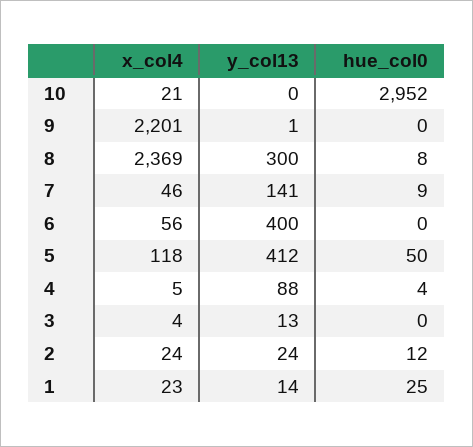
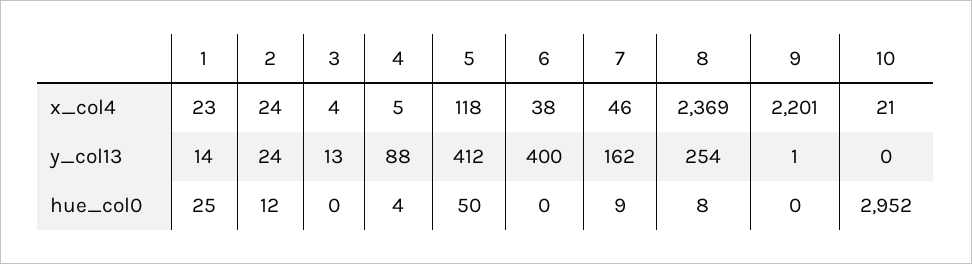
  {
    "x_col4": {
      "10": 21,
      "9": 2201,
      "8": 2369,
      "7": 46,
-     "6": 56,
+     "6": 38,
      "5": 118,
      "4": 5,
      "3": 4,
      "2": 24,
      "1": 23
    },
    "y_col13": {
      "10": 0,
      "9": 1,
-     "8": 300,
+     "8": 254,
-     "7": 141,
+     "7": 162,
      "6": 400,
      "5": 412,
      "4": 88,
      "3": 13,
      "2": 24,
      "1": 14
    },
    "hue_col0": {
      "10": 2952,
      "9": 0,
      "8": 8,
      "7": 9,
      "6": 0,
      "5": 50,
      "4": 4,
      "3": 0,
      "2": 12,
      "1": 25
    }
  }

